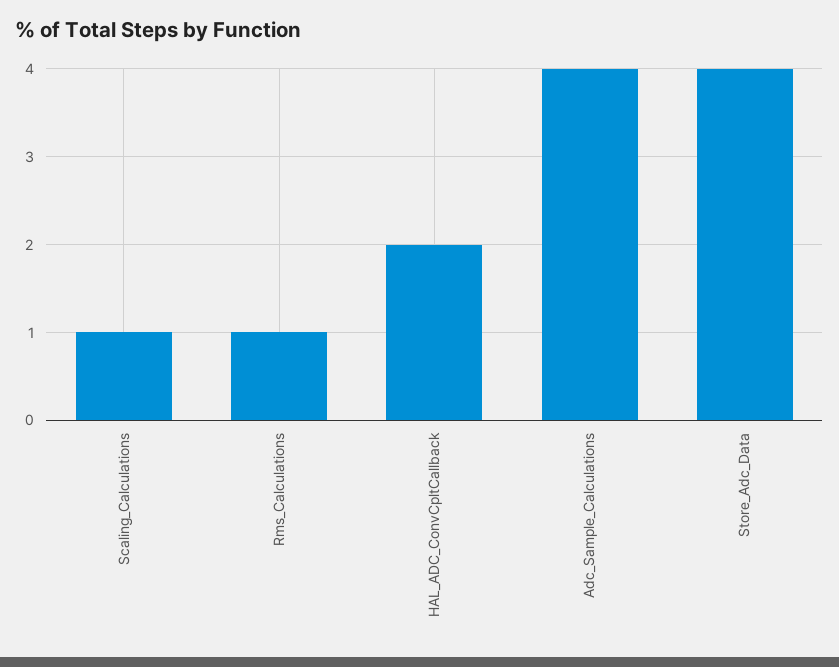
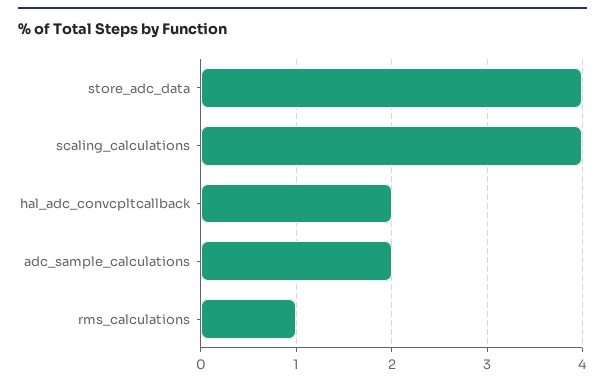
  {
-   "Scaling_Calculations": 1,
+   "Scaling_Calculations": 4,
    "Rms_Calculations": 1,
    "HAL_ADC_ConvCpltCallback": 2,
-   "Adc_Sample_Calculations": 4,
+   "Adc_Sample_Calculations": 2,
    "Store_Adc_Data": 4
  }

